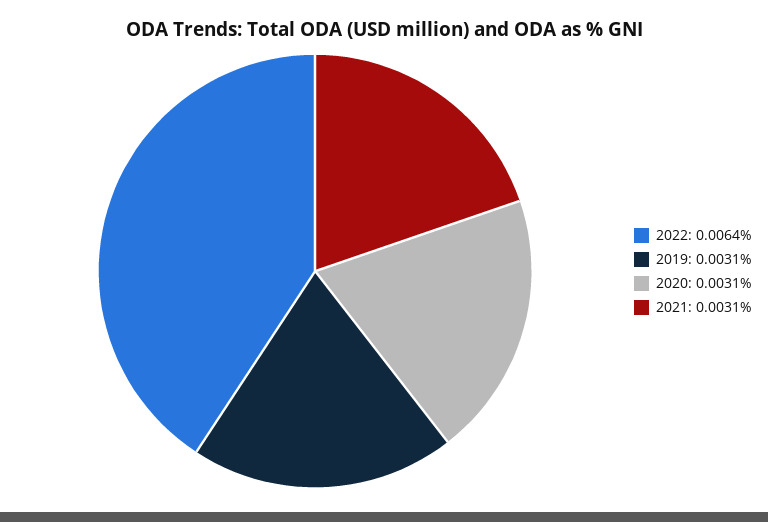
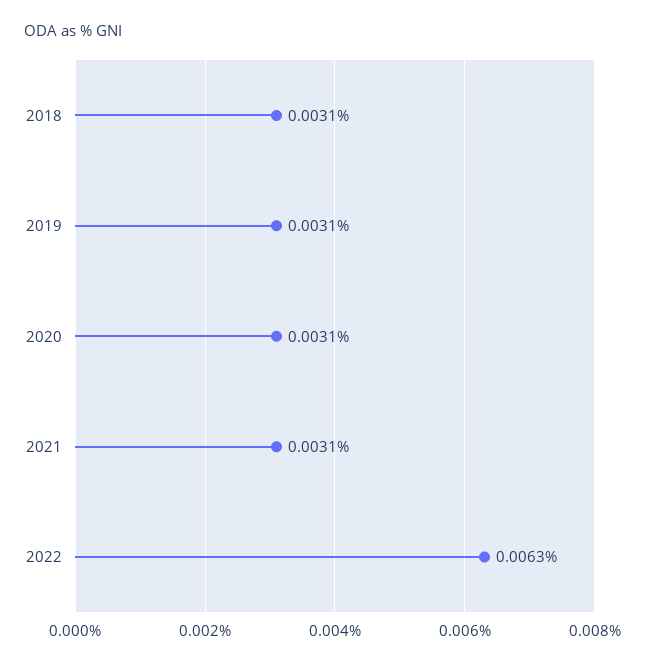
  {
-   "2022": 0.0064,
+   "2022": 0.0063,
    "2019": 0.0031,
    "2020": 0.0031,
-   "2021": 0.0031
+   "2021": 0.0031,
+   "2018": 0.0031
  }

